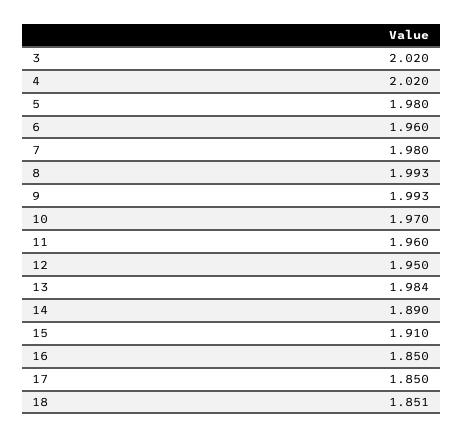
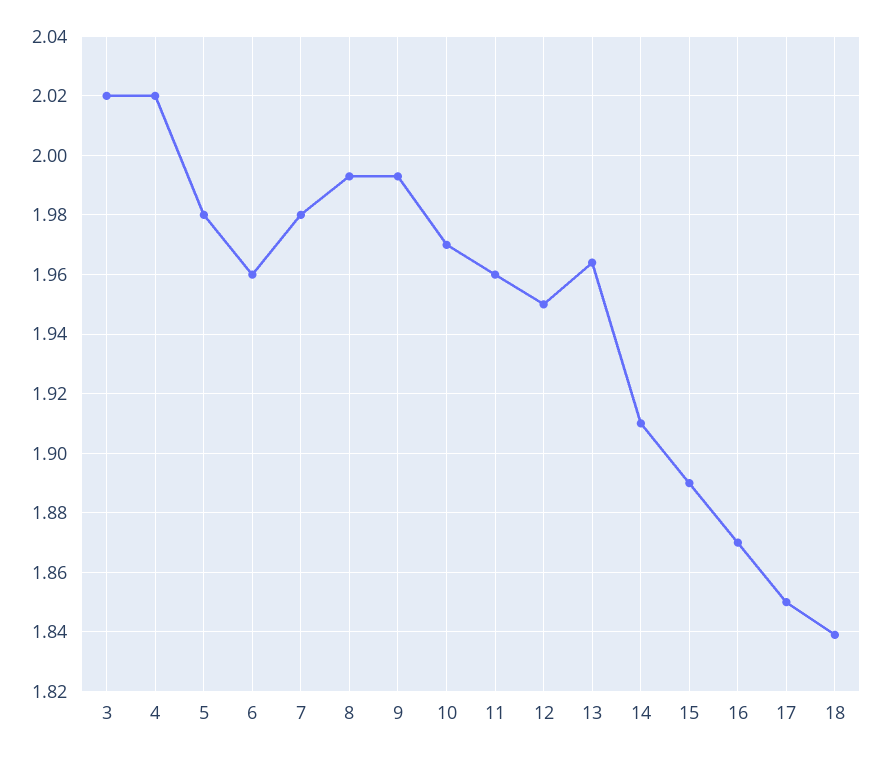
  {
    "3": 2.02,
    "4": 2.02,
    "5": 1.98,
    "6": 1.96,
    "7": 1.98,
    "8": 1.993,
    "9": 1.993,
    "10": 1.97,
    "11": 1.96,
    "12": 1.95,
-   "13": 1.984,
+   "13": 1.965,
-   "14": 1.89,
+   "14": 1.91,
-   "15": 1.91,
+   "15": 1.89,
-   "16": 1.85,
+   "16": 1.87,
    "17": 1.85,
-   "18": 1.851
+   "18": 1.84
  }

